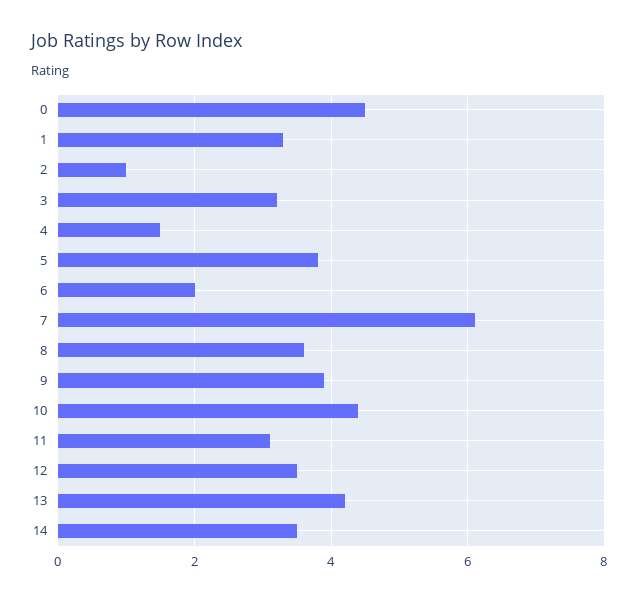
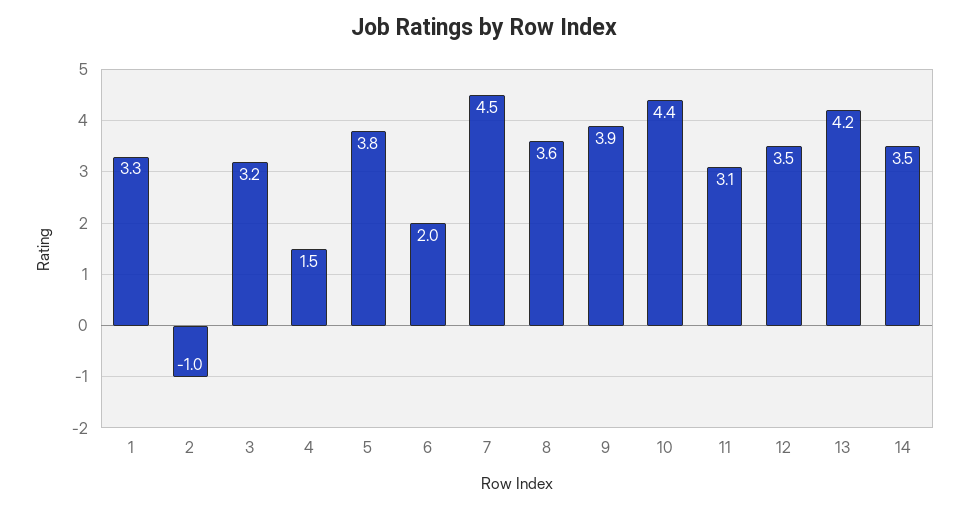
  {
-   "0": 4.5,
    "1": 3.3,
-   "2": 1,
+   "2": -1,
    "3": 3.2,
    "4": 1.5,
    "5": 3.8,
    "6": 2,
-   "7": 6,
+   "7": 4.5,
    "8": 3.6,
    "9": 3.9,
    "10": 4.4,
    "11": 3.1,
    "12": 3.5,
    "13": 4.2,
    "14": 3.5
  }

